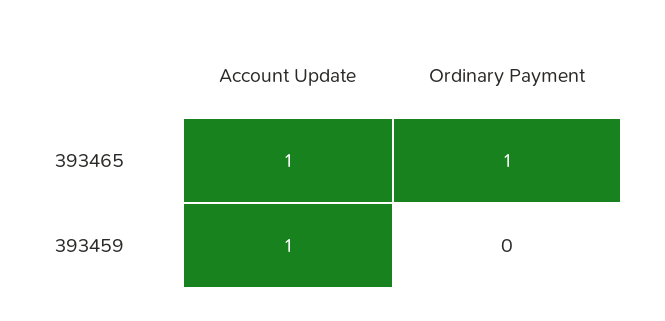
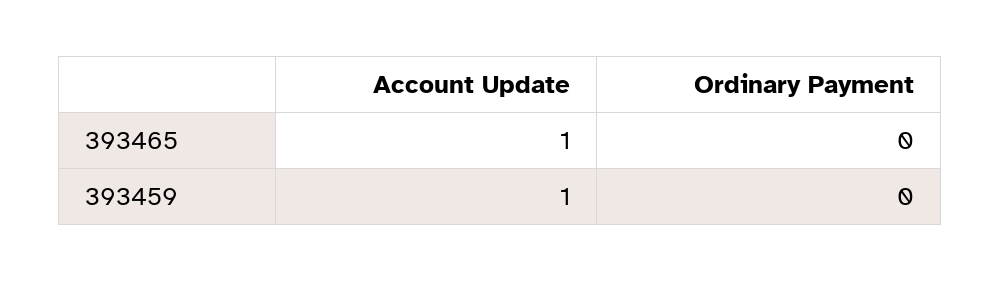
  {
    "Account Update": {
      "393465": 1,
      "393459": 1
    },
    "Ordinary Payment": {
-     "393465": 1,
+     "393465": 0,
      "393459": 0
    }
  }

